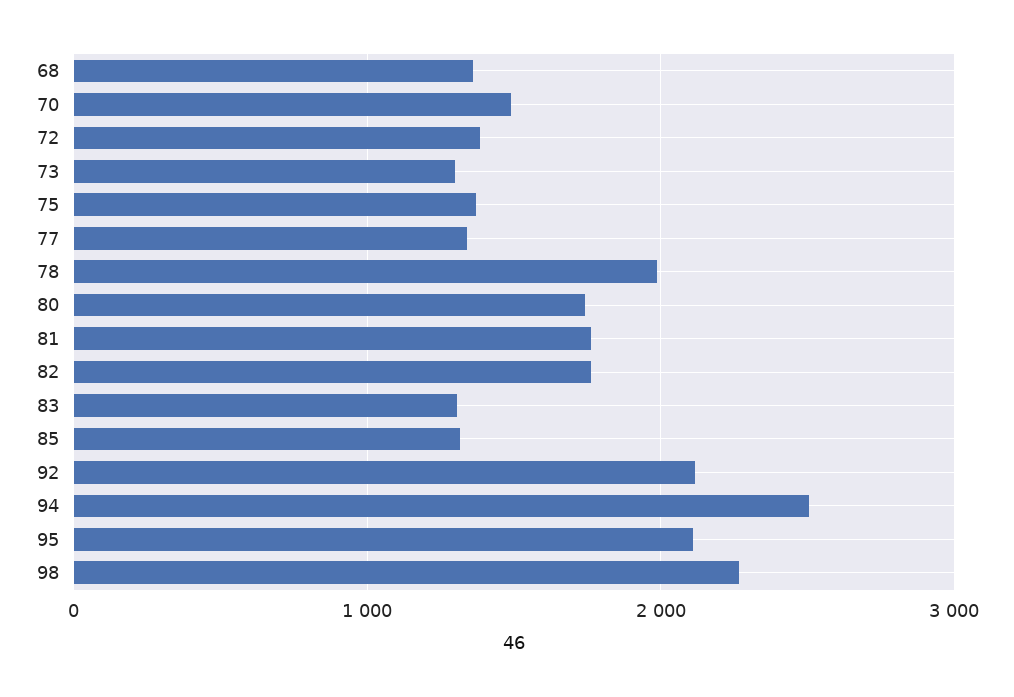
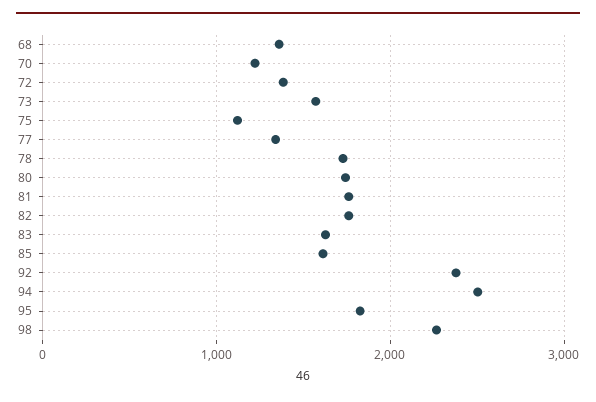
  {
    "68": 1400,
-   "70": 1500,
+   "70": 1200,
    "72": 1400,
-   "73": 1300,
+   "73": 1600,
-   "75": 1400,
+   "75": 1100,
    "77": 1300,
-   "78": 2000,
+   "78": 1700,
    "80": 1700,
    "81": 1800,
    "82": 1800,
-   "83": 1300,
+   "83": 1600,
-   "85": 1300,
+   "85": 1600,
-   "92": 2100,
+   "92": 2400,
    "94": 2500,
-   "95": 2100,
+   "95": 1800,
    "98": 2300
  }

